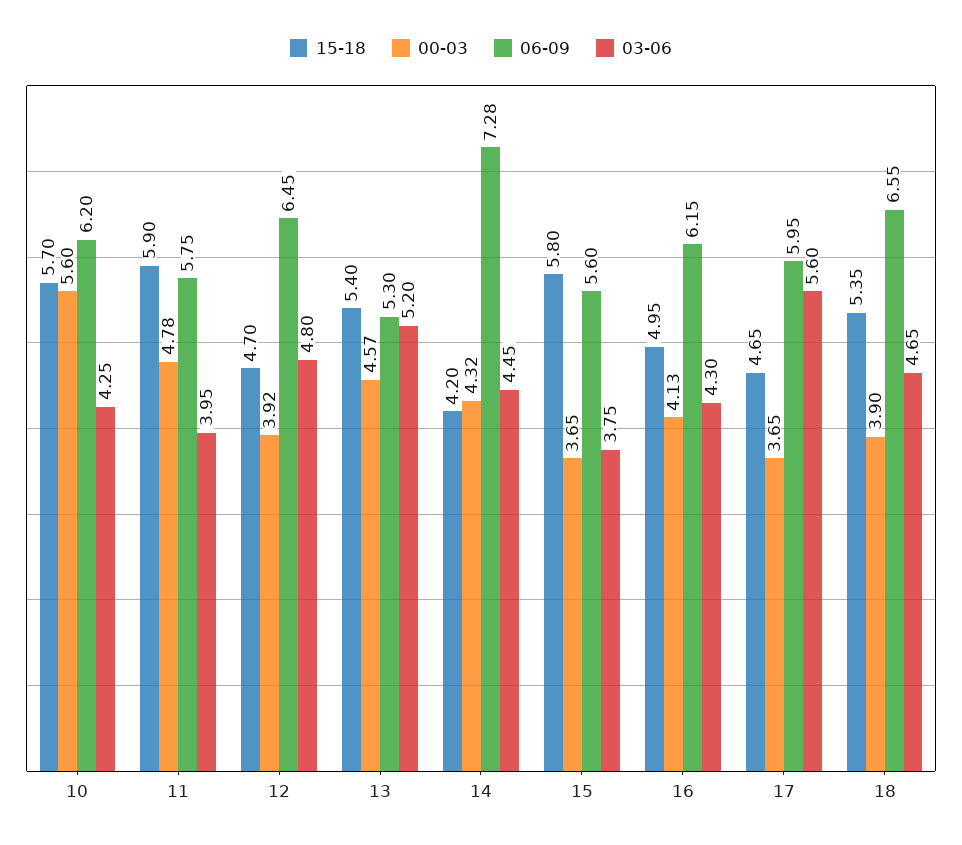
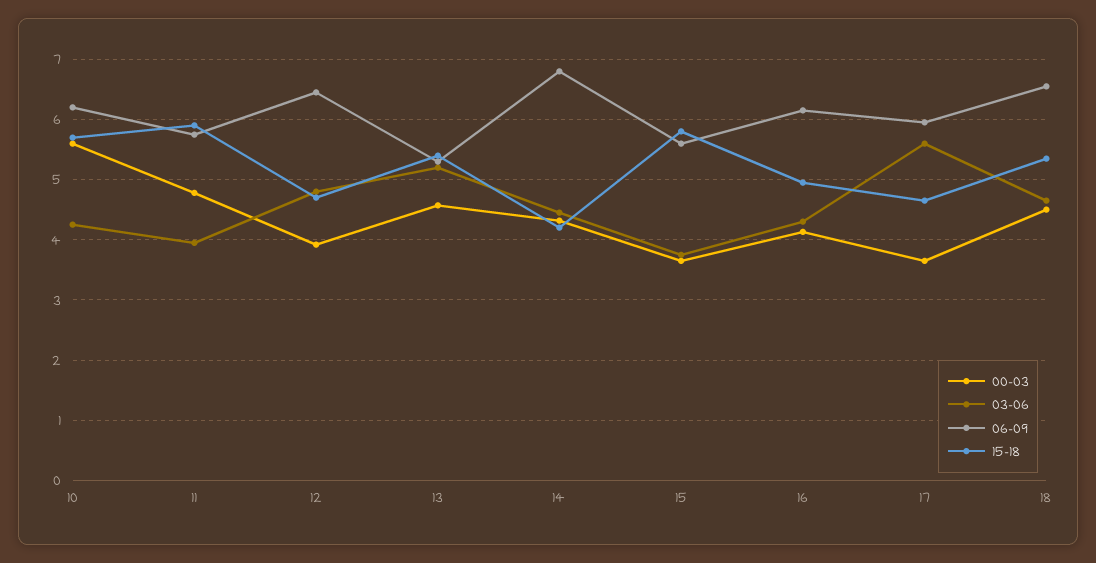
  {
    "15-18": {
      "10": 5.7,
      "11": 5.9,
      "12": 4.7,
      "13": 5.4,
      "14": 4.2,
      "15": 5.8,
      "16": 4.95,
      "17": 4.65,
      "18": 5.35
    },
    "00-03": {
      "10": 5.6,
      "11": 4.78,
      "12": 3.92,
      "13": 4.57,
      "14": 4.32,
      "15": 3.65,
      "16": 4.13,
      "17": 3.65,
-     "18": 3.9
+     "18": 4.5
    },
    "06-09": {
      "10": 6.2,
      "11": 5.75,
      "12": 6.45,
      "13": 5.3,
-     "14": 7.28,
+     "14": 6.8,
      "15": 5.6,
      "16": 6.15,
      "17": 5.95,
      "18": 6.55
    },
    "03-06": {
      "10": 4.25,
      "11": 3.95,
      "12": 4.8,
      "13": 5.2,
      "14": 4.45,
      "15": 3.75,
      "16": 4.3,
      "17": 5.6,
      "18": 4.65
    }
  }

